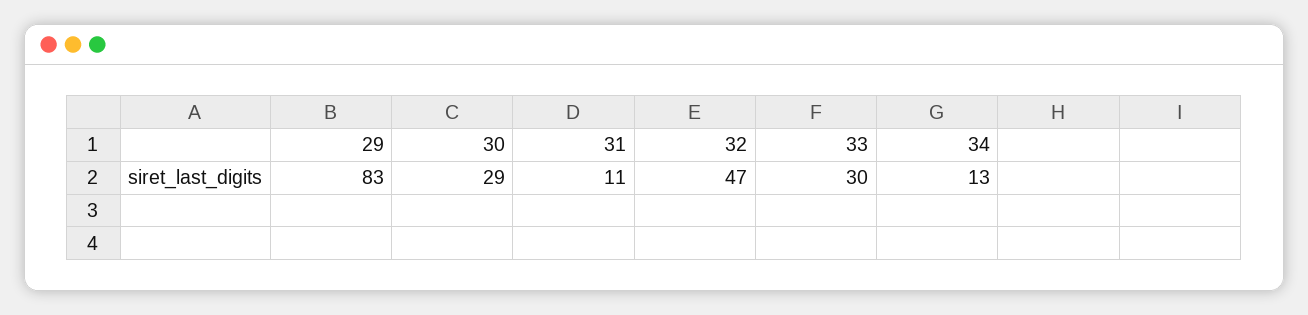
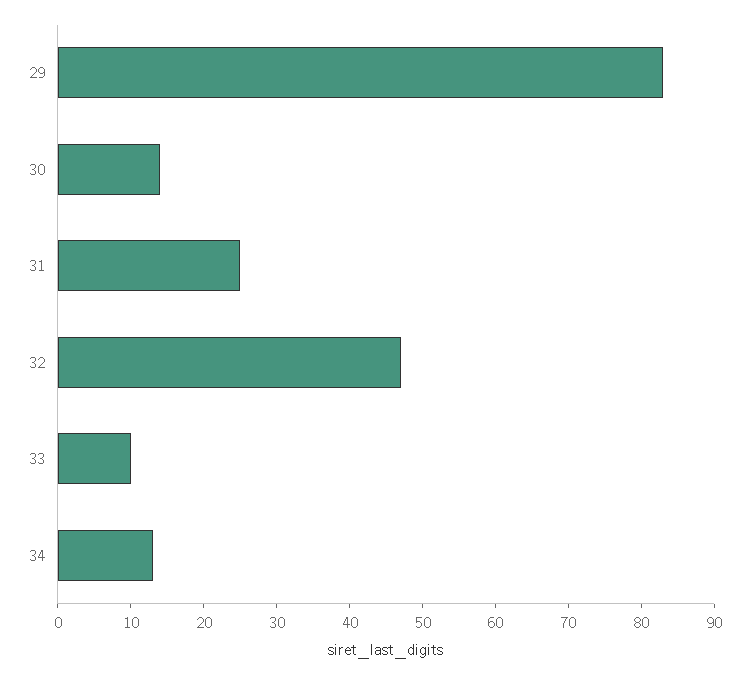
  {
    "29": 83,
-   "30": 29,
+   "30": 15,
-   "31": 11,
+   "31": 25,
    "32": 47,
-   "33": 30,
+   "33": 10,
    "34": 13
  }

